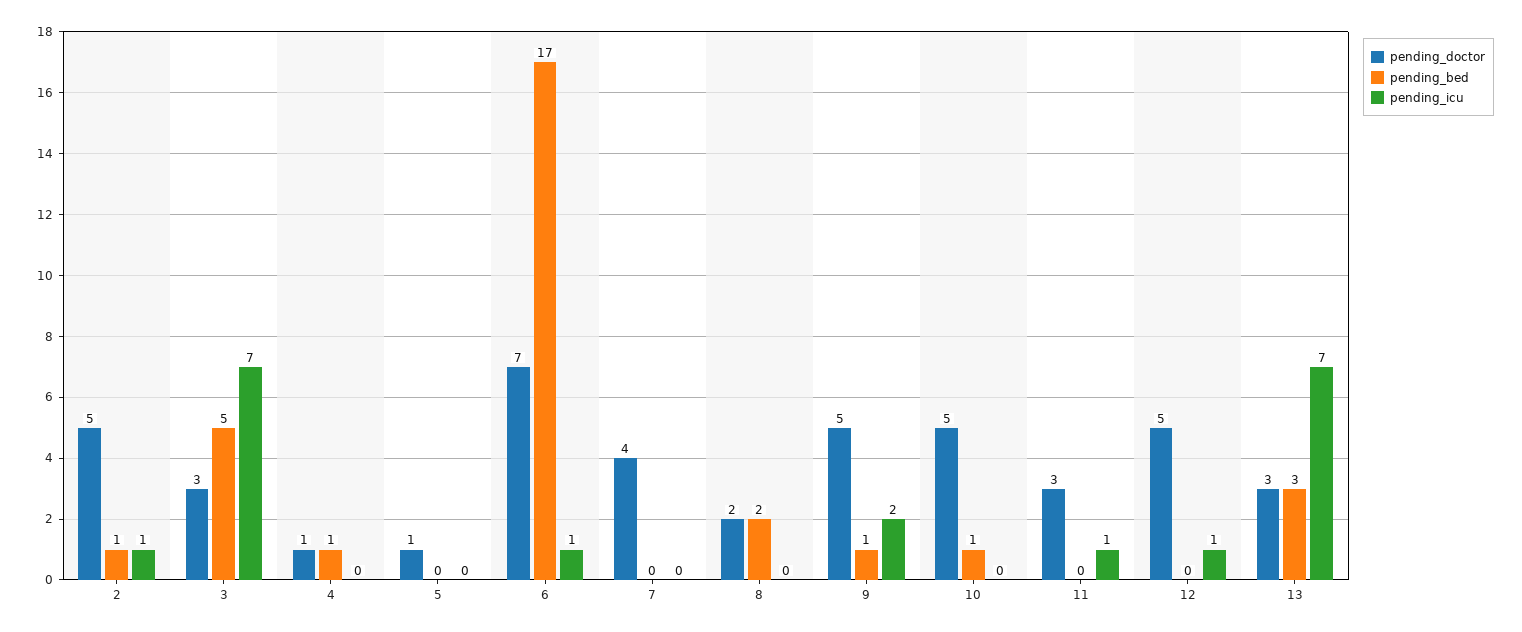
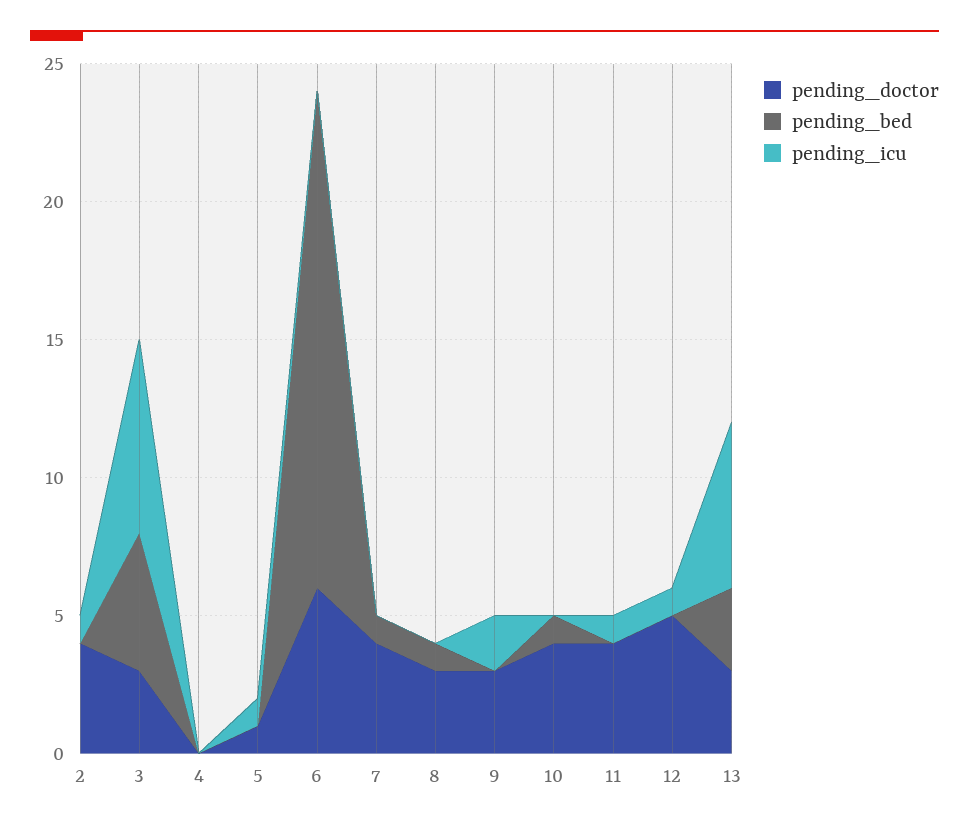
  {
    "pending_doctor": {
-     "2": 5,
+     "2": 4,
      "3": 3,
-     "4": 1,
+     "4": 0,
      "5": 1,
-     "6": 7,
+     "6": 6,
      "7": 4,
-     "8": 2,
+     "8": 3,
-     "9": 5,
+     "9": 3,
-     "10": 5,
+     "10": 4,
-     "11": 3,
+     "11": 4,
      "12": 5,
      "13": 3
    },
    "pending_bed": {
-     "2": 1,
+     "2": 0,
      "3": 5,
-     "4": 1,
+     "4": 0,
      "5": 0,
-     "6": 17,
+     "6": 18,
-     "7": 0,
+     "7": 1,
-     "8": 2,
+     "8": 1,
-     "9": 1,
+     "9": 0,
      "10": 1,
      "11": 0,
      "12": 0,
      "13": 3
    },
    "pending_icu": {
      "2": 1,
      "3": 7,
      "4": 0,
-     "5": 0,
+     "5": 1,
-     "6": 1,
+     "6": 0,
      "7": 0,
      "8": 0,
      "9": 2,
      "10": 0,
      "11": 1,
      "12": 1,
-     "13": 7
+     "13": 6
    }
  }

